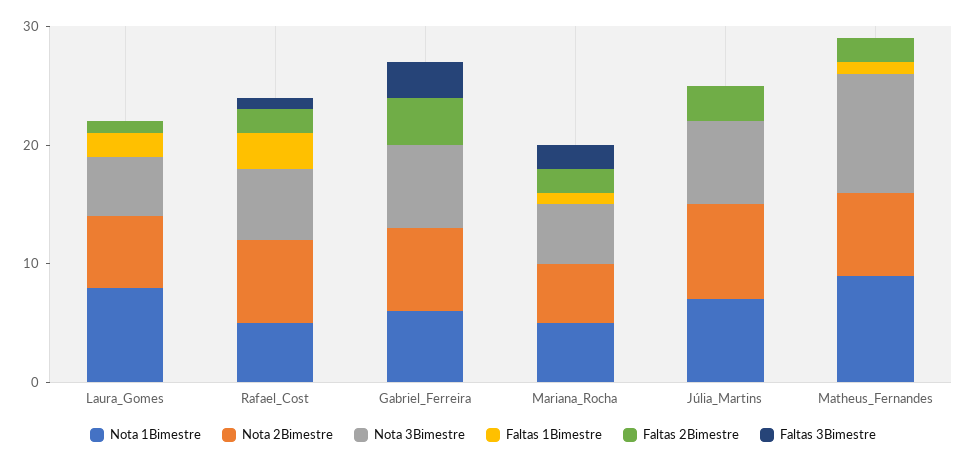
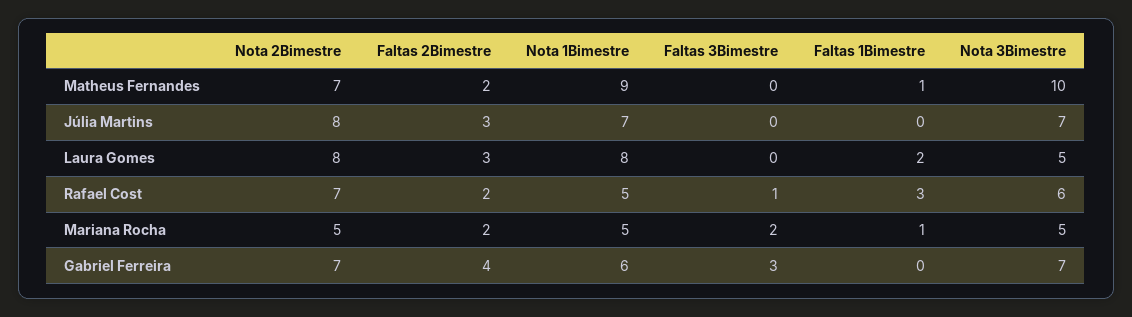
  {
    "Nota 1Bimestre": {
      "Laura_Gomes": 8,
      "Rafael_Cost": 5,
      "Gabriel_Ferreira": 6,
      "Mariana_Rocha": 5,
      "Júlia_Martins": 7,
      "Matheus_Fernandes": 9
    },
    "Nota 2Bimestre": {
-     "Laura_Gomes": 6,
+     "Laura_Gomes": 8,
      "Rafael_Cost": 7,
      "Gabriel_Ferreira": 7,
      "Mariana_Rocha": 5,
      "Júlia_Martins": 8,
      "Matheus_Fernandes": 7
    },
    "Nota 3Bimestre": {
      "Laura_Gomes": 5,
      "Rafael_Cost": 6,
      "Gabriel_Ferreira": 7,
      "Mariana_Rocha": 5,
      "Júlia_Martins": 7,
      "Matheus_Fernandes": 10
    },
    "Faltas 1Bimestre": {
      "Laura_Gomes": 2,
      "Rafael_Cost": 3,
      "Gabriel_Ferreira": 0,
      "Mariana_Rocha": 1,
      "Júlia_Martins": 0,
      "Matheus_Fernandes": 1
    },
    "Faltas 2Bimestre": {
-     "Laura_Gomes": 1,
+     "Laura_Gomes": 3,
      "Rafael_Cost": 2,
      "Gabriel_Ferreira": 4,
      "Mariana_Rocha": 2,
      "Júlia_Martins": 3,
      "Matheus_Fernandes": 2
    },
    "Faltas 3Bimestre": {
      "Laura_Gomes": 0,
      "Rafael_Cost": 1,
      "Gabriel_Ferreira": 3,
      "Mariana_Rocha": 2,
      "Júlia_Martins": 0,
      "Matheus_Fernandes": 0
    }
  }

